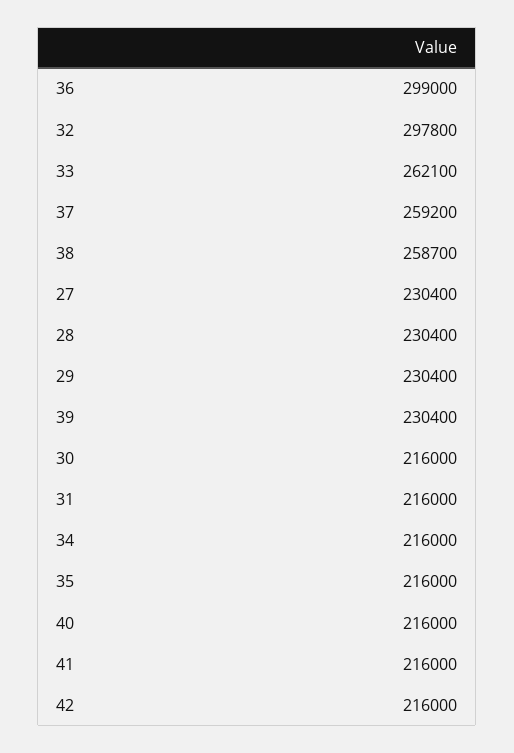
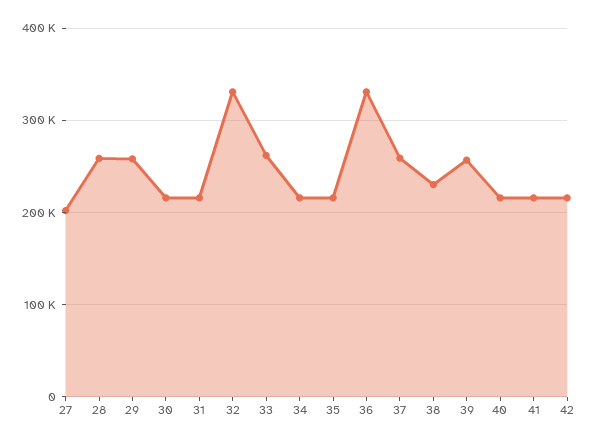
  {
-   "36": 299000,
+   "36": 330000,
-   "32": 297800,
+   "32": 330000,
    "33": 262100,
    "37": 259200,
-   "38": 258700,
+   "38": 230000,
-   "27": 230400,
+   "27": 200000,
-   "28": 230400,
+   "28": 260000,
-   "29": 230400,
+   "29": 260000,
-   "39": 230400,
+   "39": 260000,
    "30": 216000,
    "31": 216000,
    "34": 216000,
    "35": 216000,
    "40": 216000,
    "41": 216000,
    "42": 216000
  }

